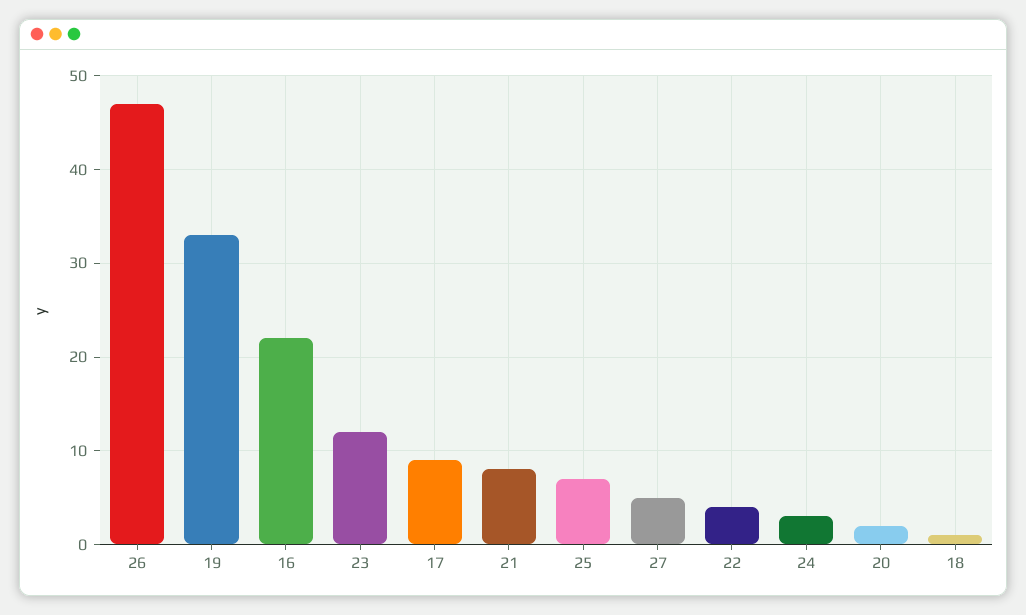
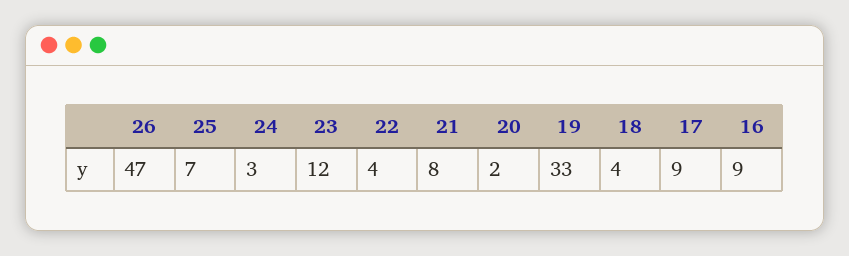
  {
    "26": 47,
    "19": 33,
-   "16": 22,
+   "16": 9,
    "23": 12,
    "17": 9,
    "21": 8,
    "25": 7,
-   "27": 5,
    "22": 4,
    "24": 3,
    "20": 2,
-   "18": 1
+   "18": 4
  }

